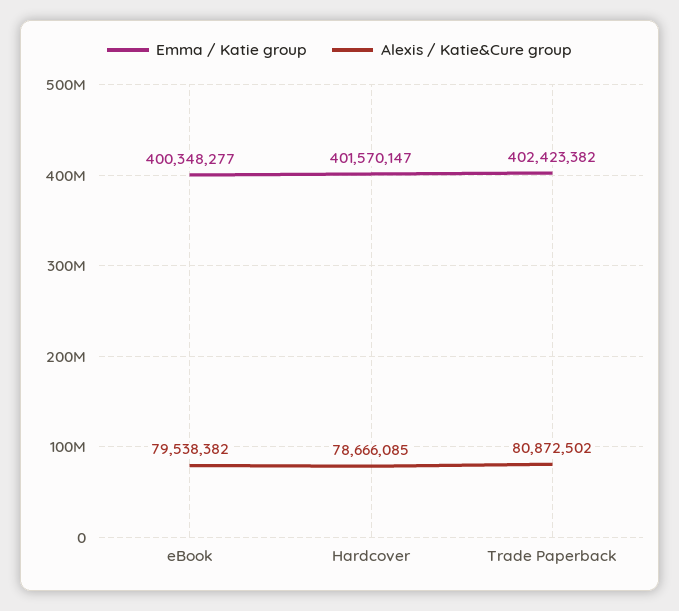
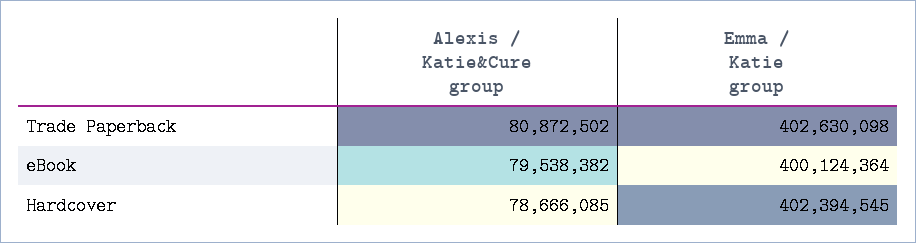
  {
    "Emma / Katie group": {
-     "eBook": 400348277,
+     "eBook": 400124364,
-     "Hardcover": 401570147,
+     "Hardcover": 402394545,
-     "Trade Paperback": 402423382
+     "Trade Paperback": 402630098
    },
    "Alexis / Katie&Cure group": {
      "eBook": 79538382,
      "Hardcover": 78666085,
      "Trade Paperback": 80872502
    }
  }

